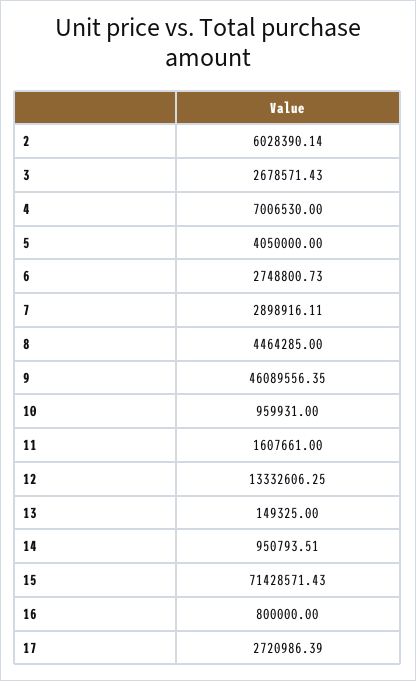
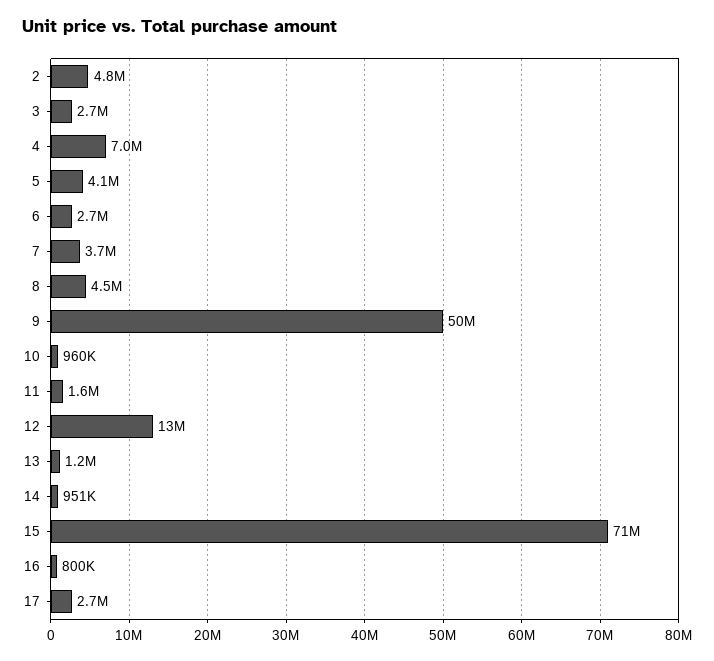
  {
-   "2": 6028390.14,
+   "2": 4800000,
    "3": 2678571.43,
    "4": 7006530,
    "5": 4050000,
    "6": 2748800.73,
-   "7": 2898916.11,
+   "7": 3700000,
    "8": 4464285,
-   "9": 46089556.35,
+   "9": 50000000,
    "10": 959931,
    "11": 1607661,
    "12": 13332606.25,
-   "13": 149325,
+   "13": 1200000,
    "14": 950793.51,
    "15": 71428571.43,
    "16": 800000,
    "17": 2720986.39
  }

